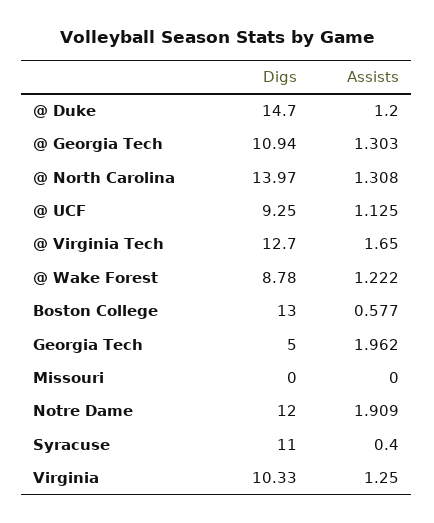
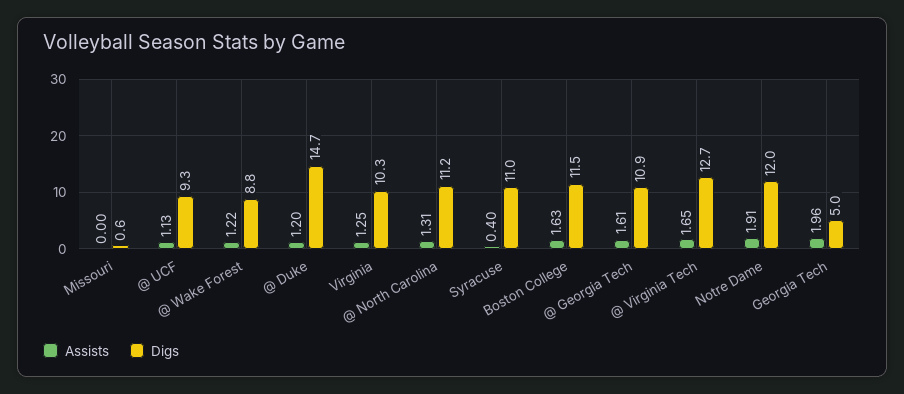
  {
    "Digs": {
      "@ Duke": 14.7,
      "@ Georgia Tech": 10.94,
-     "@ North Carolina": 13.97,
+     "@ North Carolina": 11.2,
      "@ UCF": 9.25,
      "@ Virginia Tech": 12.7,
      "@ Wake Forest": 8.78,
-     "Boston College": 13,
+     "Boston College": 11.5,
      "Georgia Tech": 5,
-     "Missouri": 0,
+     "Missouri": 0.6,
      "Notre Dame": 12,
      "Syracuse": 11,
      "Virginia": 10.33
    },
    "Assists": {
      "@ Duke": 1.2,
-     "@ Georgia Tech": 1.303,
+     "@ Georgia Tech": 1.61,
      "@ North Carolina": 1.308,
      "@ UCF": 1.125,
      "@ Virginia Tech": 1.65,
      "@ Wake Forest": 1.222,
-     "Boston College": 0.577,
+     "Boston College": 1.63,
      "Georgia Tech": 1.962,
      "Missouri": 0,
      "Notre Dame": 1.909,
      "Syracuse": 0.4,
      "Virginia": 1.25
    }
  }

